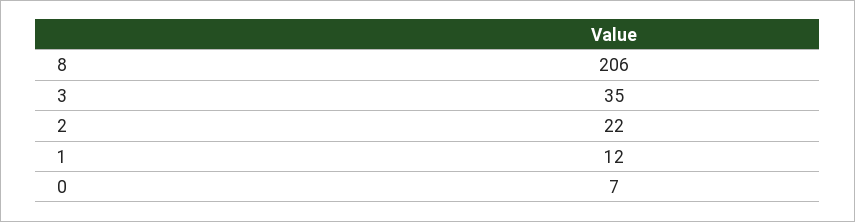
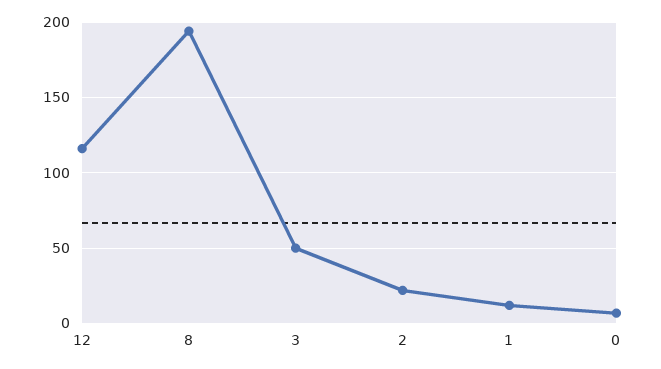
  {
-   "8": 206,
+   "8": 195,
-   "3": 35,
+   "3": 50,
    "2": 22,
    "1": 12,
-   "0": 7
+   "0": 7,
+   "12": 115
  }

